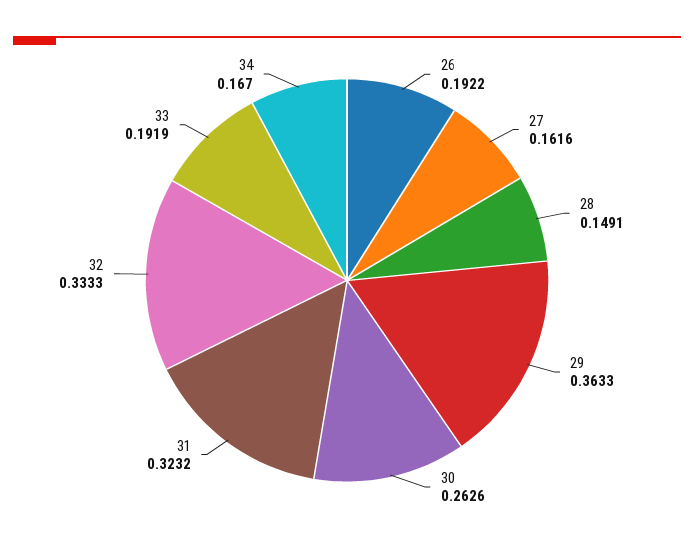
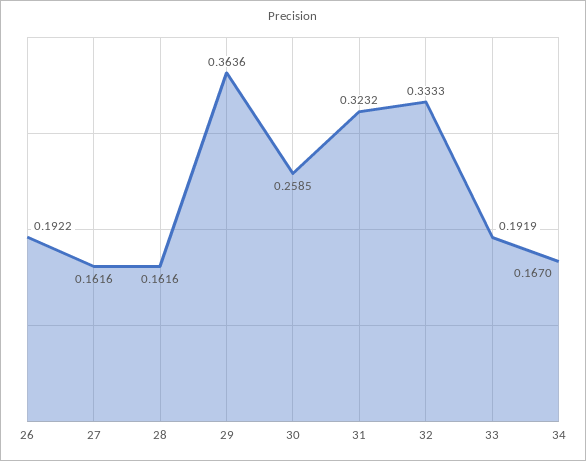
  {
    "26": 0.1922,
    "27": 0.1616,
-   "28": 0.1491,
+   "28": 0.1616,
-   "29": 0.3633,
+   "29": 0.3636,
-   "30": 0.2626,
+   "30": 0.2585,
    "31": 0.3232,
    "32": 0.3333,
    "33": 0.1919,
    "34": 0.167
  }

